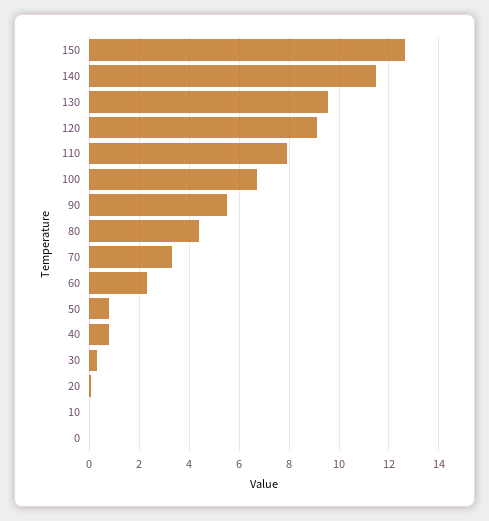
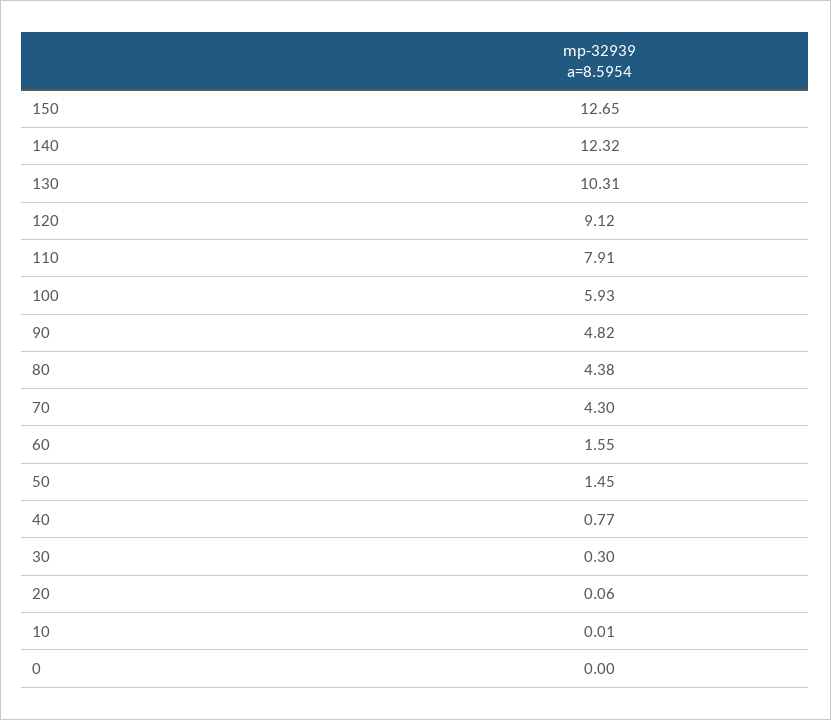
  {
    "150": 12.65,
-   "140": 11.5,
+   "140": 12.32,
-   "130": 9.5,
+   "130": 10.31,
    "120": 9.12,
    "110": 7.91,
-   "100": 6.75,
+   "100": 5.93,
-   "90": 5.5,
+   "90": 4.82,
    "80": 4.38,
-   "70": 3.25,
+   "70": 4.3,
-   "60": 2.25,
+   "60": 1.55,
-   "50": 0.75,
+   "50": 1.45,
    "40": 0.77,
    "30": 0.3,
    "20": 0.06,
    "10": 0.01,
    "0": 0
  }

